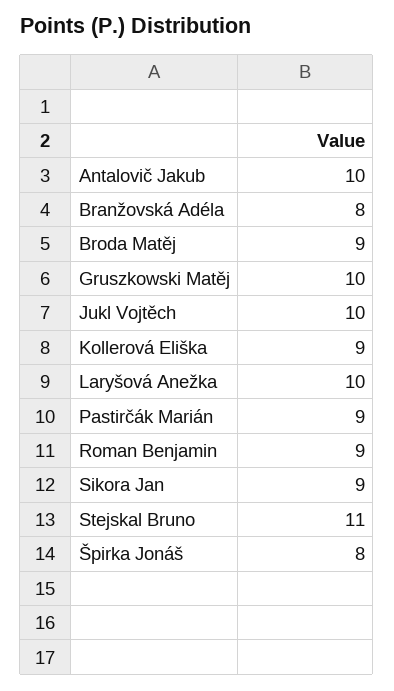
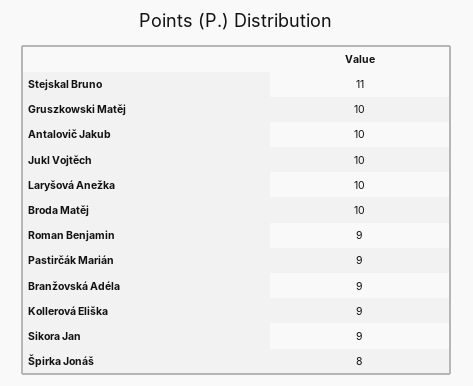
  {
    "Antalovič Jakub": 10,
-   "Branžovská Adéla": 8,
+   "Branžovská Adéla": 9,
-   "Broda Matěj": 9,
+   "Broda Matěj": 10,
    "Gruszkowski Matěj": 10,
    "Jukl Vojtěch": 10,
    "Kollerová Eliška": 9,
    "Laryšová Anežka": 10,
    "Pastirčák Marián": 9,
    "Roman Benjamin": 9,
    "Sikora Jan": 9,
    "Stejskal Bruno": 11,
    "Špirka Jonáš": 8
  }

